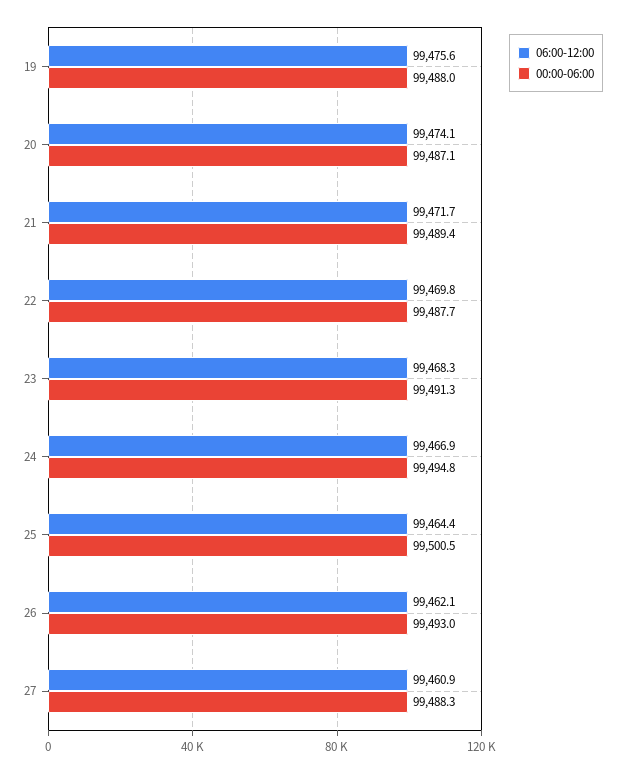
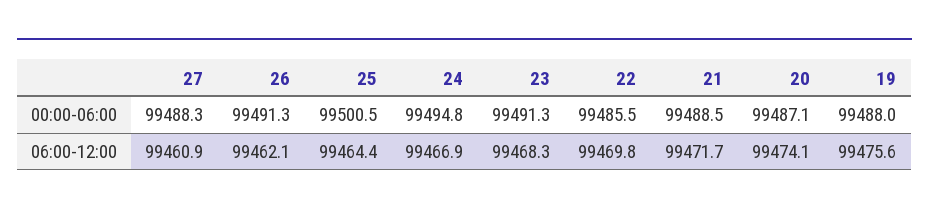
  {
    "06:00-12:00": {
      "19": 99475.6,
      "20": 99474.1,
      "21": 99471.7,
      "22": 99469.8,
      "23": 99468.3,
      "24": 99466.9,
      "25": 99464.4,
      "26": 99462.1,
      "27": 99460.9
    },
    "00:00-06:00": {
      "19": 99488,
      "20": 99487.1,
-     "21": 99489.4,
+     "21": 99488.5,
-     "22": 99487.7,
+     "22": 99485.5,
      "23": 99491.3,
      "24": 99494.8,
      "25": 99500.5,
-     "26": 99493,
+     "26": 99491.3,
      "27": 99488.3
    }
  }

